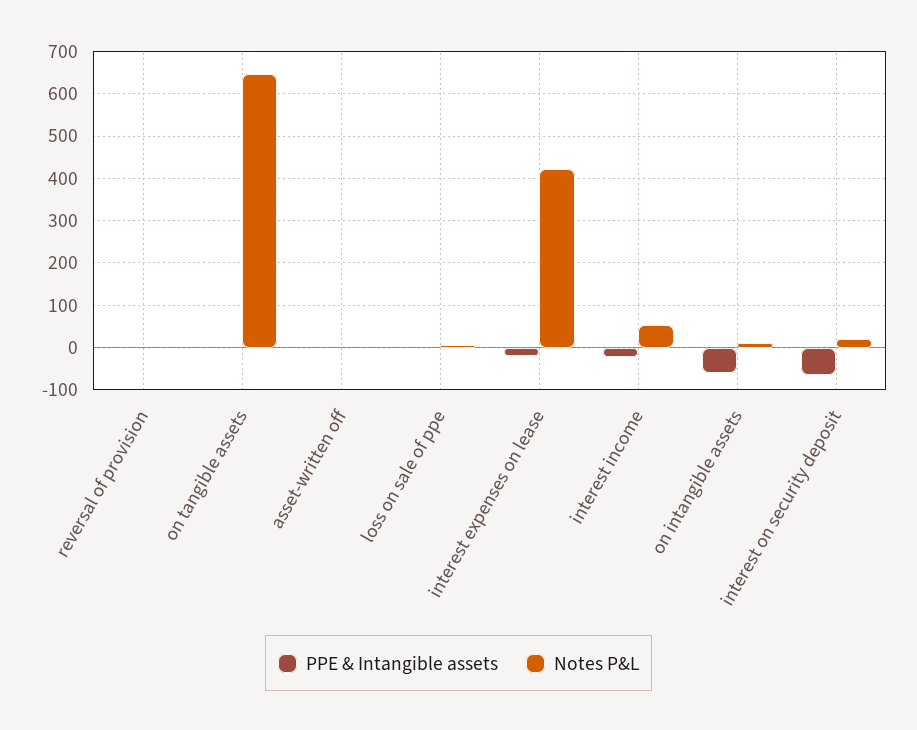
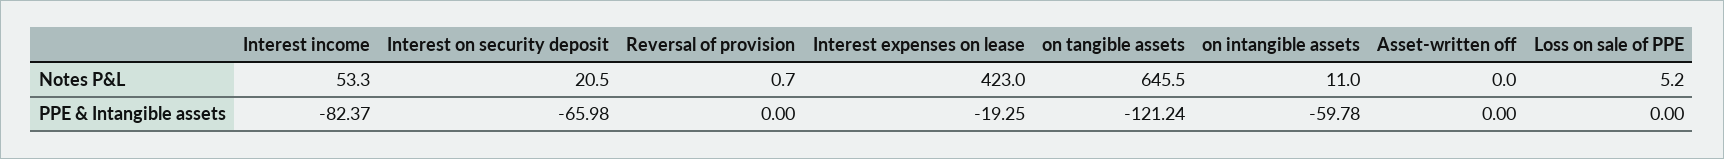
  {
    "PPE & Intangible assets": {
      "reversal of provision": 0,
-     "on tangible assets": 0,
+     "on tangible assets": -121.24,
      "asset-written off": 0,
      "loss on sale of ppe": 0,
      "interest expenses on lease": -19.25,
-     "interest income": -20,
+     "interest income": -82.37,
      "on intangible assets": -59.78,
      "interest on security deposit": -65.98
    },
    "Notes P&L": {
      "reversal of provision": 0.7,
      "on tangible assets": 645.5,
      "asset-written off": 0,
      "loss on sale of ppe": 5.2,
      "interest expenses on lease": 423,
      "interest income": 53.3,
      "on intangible assets": 11,
      "interest on security deposit": 20.5
    }
  }

